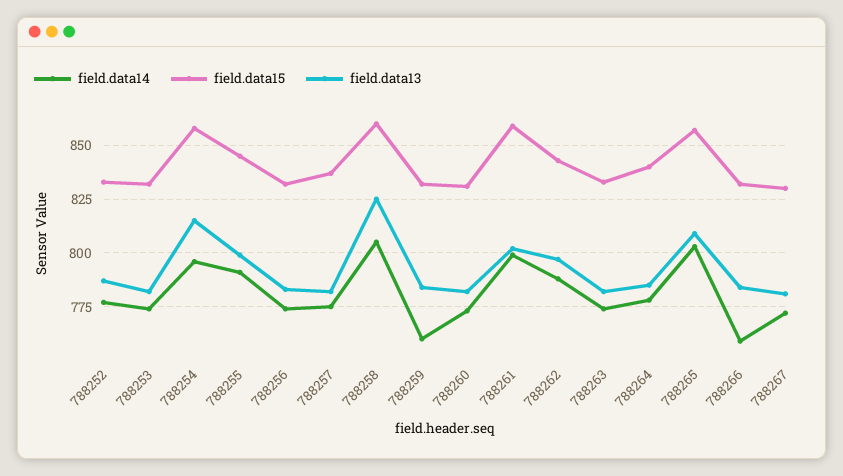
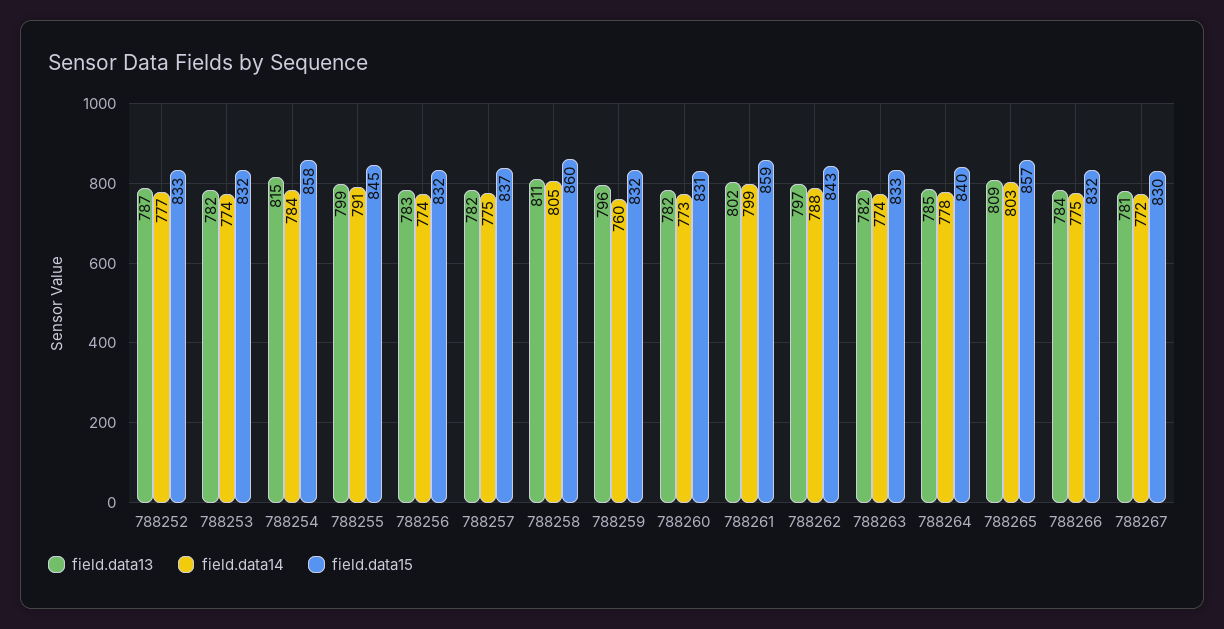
  {
    "field.data14": {
      "788252": 777,
      "788253": 774,
-     "788254": 795,
+     "788254": 784,
      "788255": 791,
      "788256": 774,
      "788257": 775,
      "788258": 805,
      "788259": 760,
      "788260": 773,
      "788261": 799,
      "788262": 788,
      "788263": 774,
      "788264": 778,
      "788265": 803,
-     "788266": 760,
+     "788266": 775,
      "788267": 772
    },
    "field.data15": {
      "788252": 833,
      "788253": 832,
      "788254": 858,
      "788255": 845,
      "788256": 832,
      "788257": 837,
      "788258": 860,
      "788259": 832,
      "788260": 831,
      "788261": 859,
      "788262": 843,
      "788263": 833,
      "788264": 840,
      "788265": 857,
      "788266": 832,
      "788267": 830
    },
    "field.data13": {
      "788252": 787,
      "788253": 782,
      "788254": 815,
      "788255": 799,
      "788256": 783,
      "788257": 782,
-     "788258": 825,
+     "788258": 811,
-     "788259": 785,
+     "788259": 796,
      "788260": 782,
      "788261": 802,
      "788262": 797,
      "788263": 782,
      "788264": 785,
      "788265": 809,
      "788266": 784,
      "788267": 781
    }
  }

